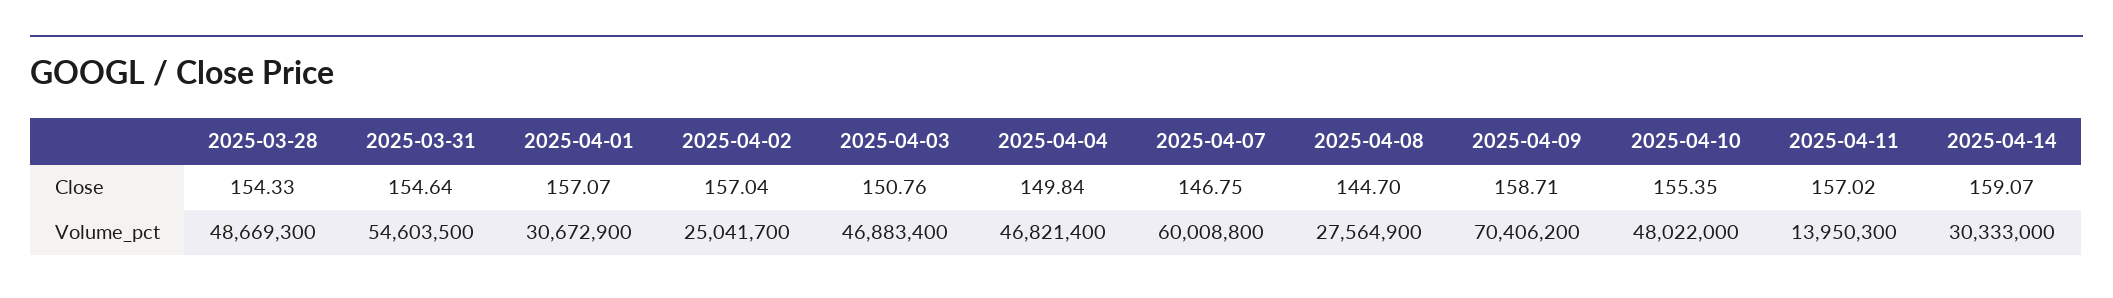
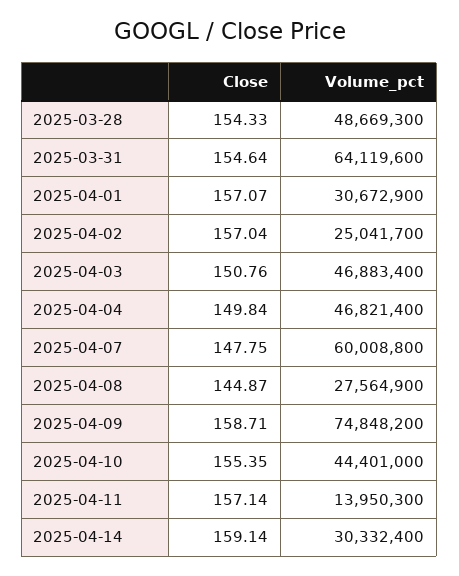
  {
    "2025-03-28": {
      "Close": 154.33,
      "Volume_pct": 48669300
    },
    "2025-03-31": {
      "Close": 154.64,
-     "Volume_pct": 54603500
+     "Volume_pct": 64119600
    },
    "2025-04-01": {
      "Close": 157.07,
      "Volume_pct": 30672900
    },
    "2025-04-02": {
      "Close": 157.04,
      "Volume_pct": 25041700
    },
    "2025-04-03": {
      "Close": 150.76,
      "Volume_pct": 46883400
    },
    "2025-04-04": {
      "Close": 149.84,
      "Volume_pct": 46821400
    },
    "2025-04-07": {
-     "Close": 146.75,
+     "Close": 147.75,
      "Volume_pct": 60008800
    },
    "2025-04-08": {
-     "Close": 144.7,
+     "Close": 144.87,
      "Volume_pct": 27564900
    },
    "2025-04-09": {
      "Close": 158.71,
-     "Volume_pct": 70406200
+     "Volume_pct": 74848200
    },
    "2025-04-10": {
      "Close": 155.35,
-     "Volume_pct": 48022000
+     "Volume_pct": 44401000
    },
    "2025-04-11": {
-     "Close": 157.02,
+     "Close": 157.14,
      "Volume_pct": 13950300
    },
    "2025-04-14": {
-     "Close": 159.07,
+     "Close": 159.14,
-     "Volume_pct": 30333000
+     "Volume_pct": 30332400
    }
  }

